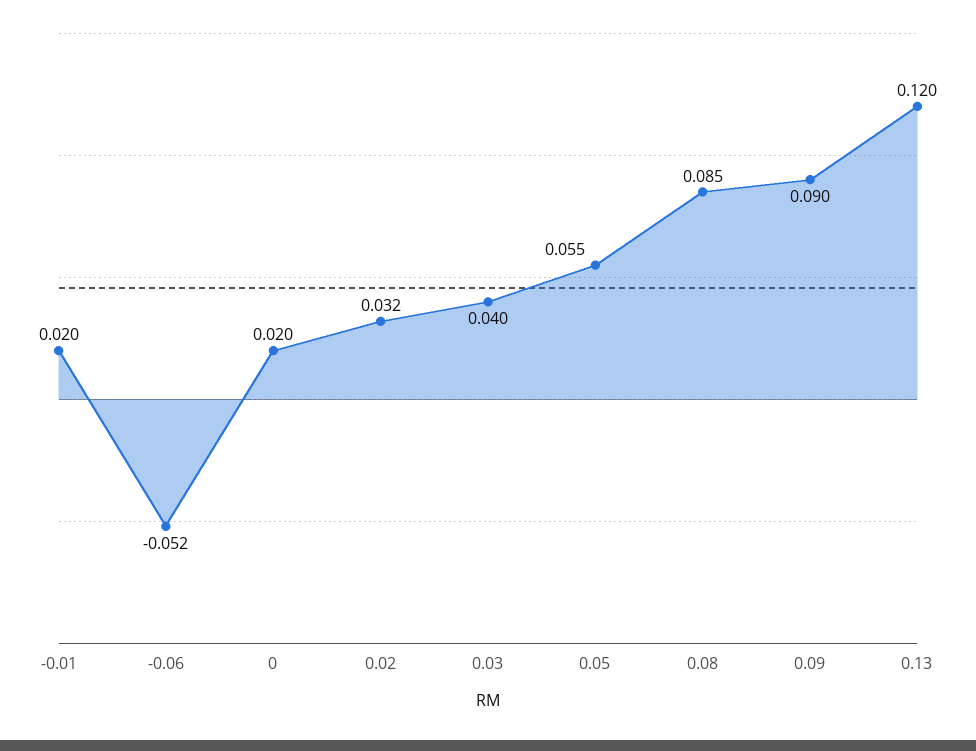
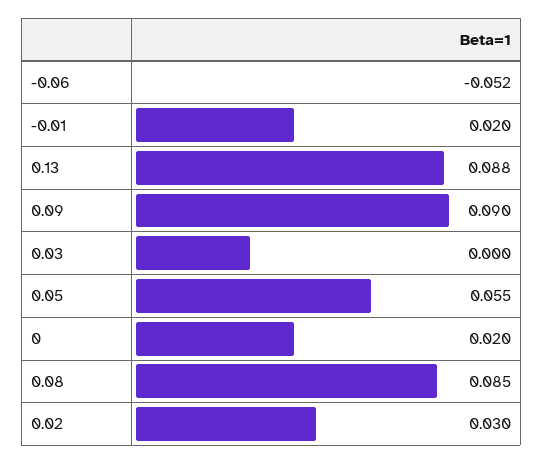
  {
    "-0.01": 0.02,
    "-0.06": -0.052,
    "0": 0.02,
-   "0.02": 0.032,
+   "0.02": 0.03,
-   "0.03": 0.04,
+   "0.03": 0,
    "0.05": 0.055,
    "0.08": 0.085,
    "0.09": 0.09,
-   "0.13": 0.12
+   "0.13": 0.088
  }

